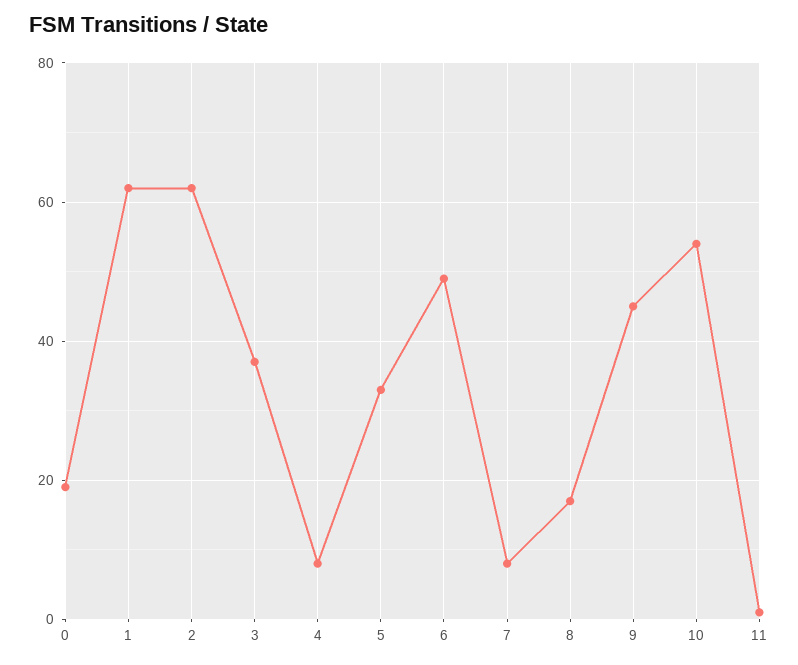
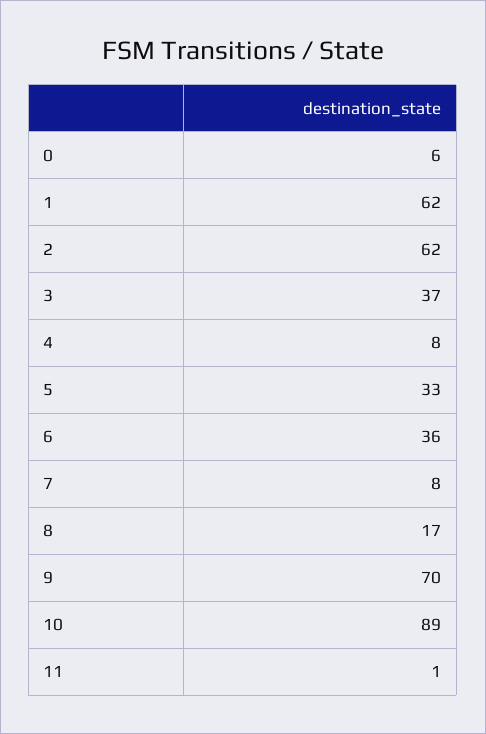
  {
-   "0": 20,
+   "0": 6,
    "1": 62,
    "2": 62,
    "3": 37,
    "4": 8,
    "5": 33,
-   "6": 50,
+   "6": 36,
    "7": 8,
    "8": 17,
-   "9": 45,
+   "9": 70,
-   "10": 55,
+   "10": 89,
    "11": 1
  }

